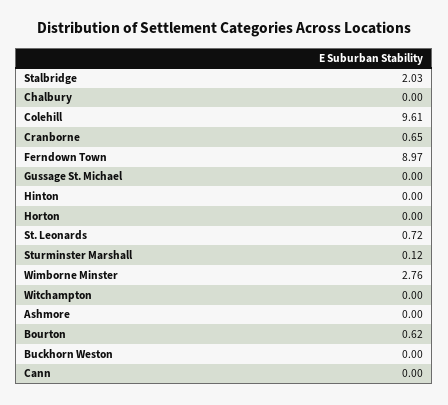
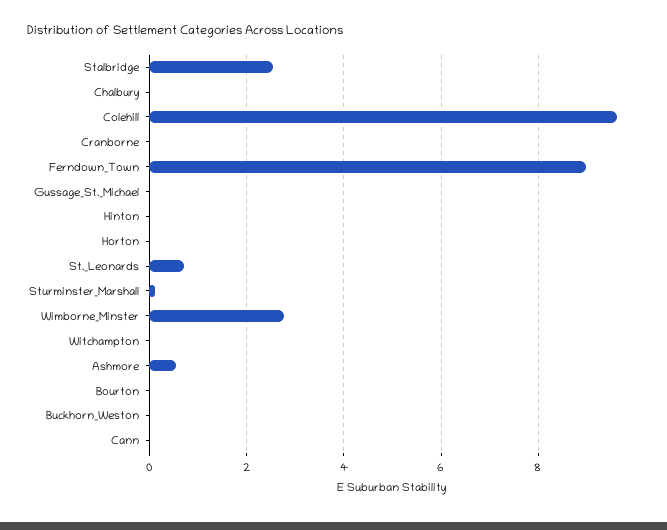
  {
-   "Stalbridge": 2.03,
+   "Stalbridge": 2.6,
    "Chalbury": 0,
    "Colehill": 9.61,
-   "Cranborne": 0.65,
+   "Cranborne": 0,
    "Ferndown Town": 8.97,
    "Gussage St. Michael": 0,
    "Hinton": 0,
    "Horton": 0,
    "St. Leonards": 0.72,
    "Sturminster Marshall": 0.12,
    "Wimborne Minster": 2.76,
    "Witchampton": 0,
-   "Ashmore": 0,
+   "Ashmore": 0.6,
-   "Bourton": 0.62,
+   "Bourton": 0,
    "Buckhorn Weston": 0,
    "Cann": 0
  }

